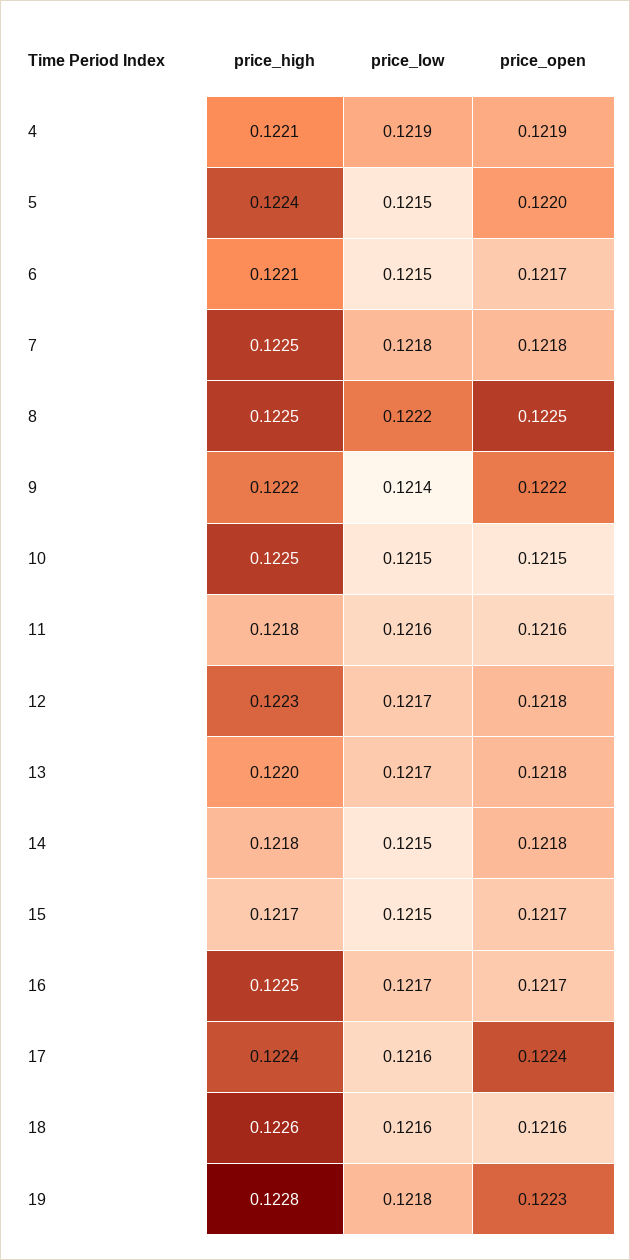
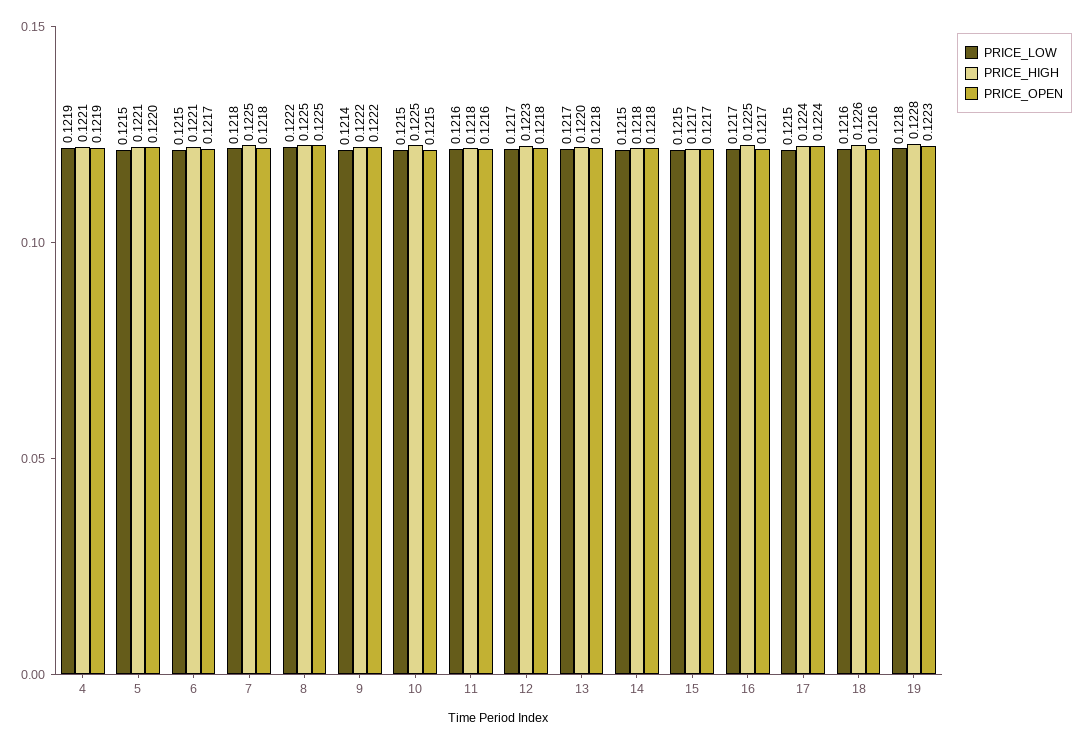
  {
    "price_high": {
      "4": 0.1221,
-     "5": 0.1224,
+     "5": 0.1221,
      "6": 0.1221,
      "7": 0.1225,
      "8": 0.1225,
      "9": 0.1222,
      "10": 0.1225,
      "11": 0.1218,
      "12": 0.1223,
      "13": 0.122,
      "14": 0.1218,
      "15": 0.1217,
      "16": 0.1225,
      "17": 0.1224,
      "18": 0.1226,
      "19": 0.1228
    },
    "price_low": {
      "4": 0.1219,
      "5": 0.1215,
      "6": 0.1215,
      "7": 0.1218,
      "8": 0.1222,
      "9": 0.1214,
      "10": 0.1215,
      "11": 0.1216,
      "12": 0.1217,
      "13": 0.1217,
      "14": 0.1215,
      "15": 0.1215,
      "16": 0.1217,
-     "17": 0.1216,
+     "17": 0.1215,
      "18": 0.1216,
      "19": 0.1218
    },
    "price_open": {
      "4": 0.1219,
      "5": 0.122,
      "6": 0.1217,
      "7": 0.1218,
      "8": 0.1225,
      "9": 0.1222,
      "10": 0.1215,
      "11": 0.1216,
      "12": 0.1218,
      "13": 0.1218,
      "14": 0.1218,
      "15": 0.1217,
      "16": 0.1217,
      "17": 0.1224,
      "18": 0.1216,
      "19": 0.1223
    }
  }

